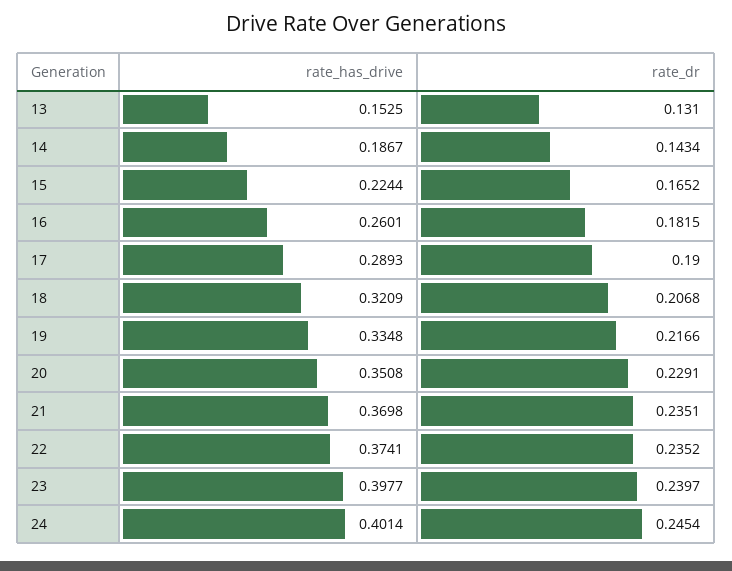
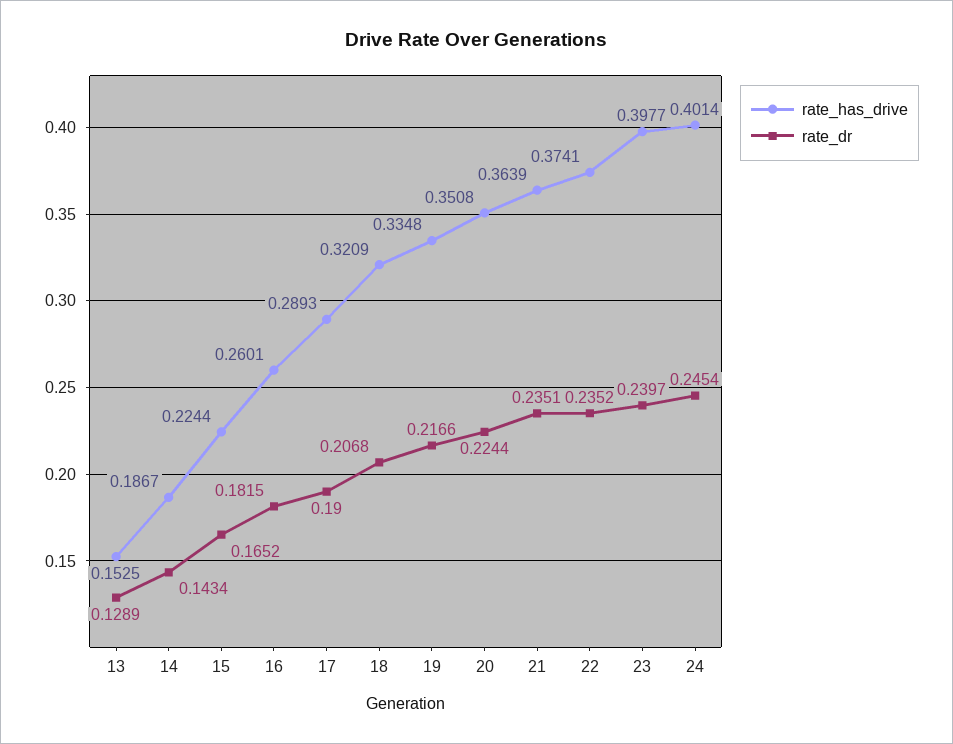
  {
    "rate_has_drive": {
      "13": 0.1525,
      "14": 0.1867,
      "15": 0.2244,
      "16": 0.2601,
      "17": 0.2893,
      "18": 0.3209,
      "19": 0.3348,
      "20": 0.3508,
-     "21": 0.3698,
+     "21": 0.3639,
      "22": 0.3741,
      "23": 0.3977,
      "24": 0.4014
    },
    "rate_dr": {
-     "13": 0.131,
+     "13": 0.1289,
      "14": 0.1434,
      "15": 0.1652,
      "16": 0.1815,
      "17": 0.19,
      "18": 0.2068,
      "19": 0.2166,
-     "20": 0.2291,
+     "20": 0.2244,
      "21": 0.2351,
      "22": 0.2352,
      "23": 0.2397,
      "24": 0.2454
    }
  }

